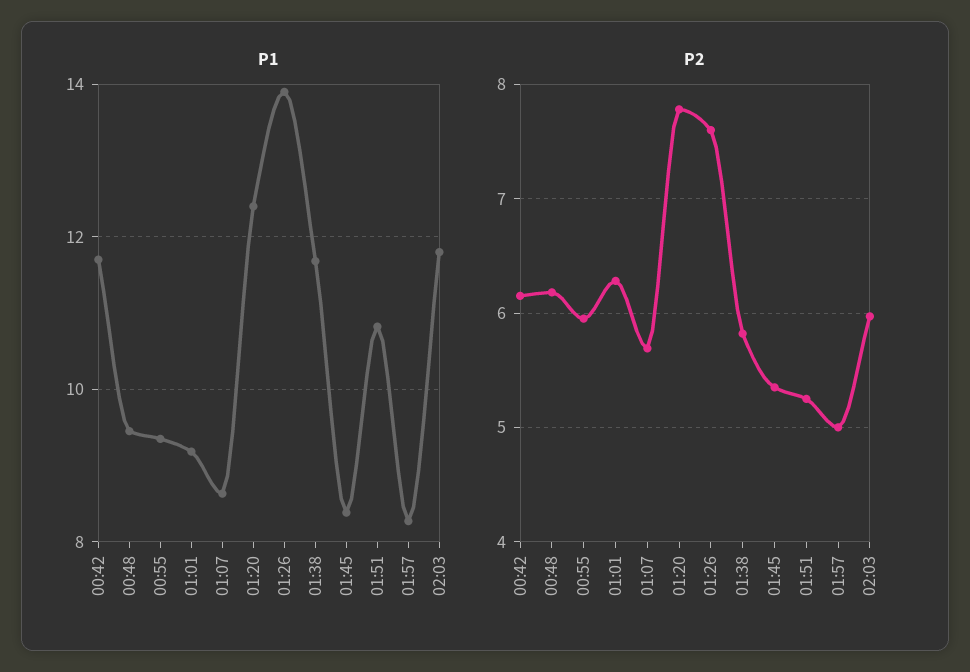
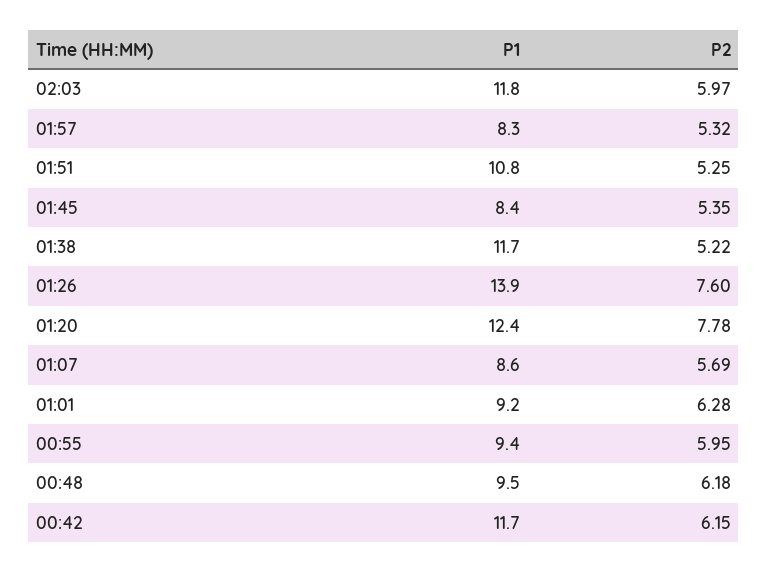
  {
    "P1": {
      "00:42": 11.7,
      "00:48": 9.5,
      "00:55": 9.4,
      "01:01": 9.2,
      "01:07": 8.6,
      "01:20": 12.4,
      "01:26": 13.9,
      "01:38": 11.7,
      "01:45": 8.4,
      "01:51": 10.8,
      "01:57": 8.3,
      "02:03": 11.8
    },
    "P2": {
      "00:42": 6.15,
      "00:48": 6.18,
      "00:55": 5.95,
      "01:01": 6.28,
      "01:07": 5.69,
      "01:20": 7.78,
      "01:26": 7.6,
-     "01:38": 5.8,
+     "01:38": 5.22,
      "01:45": 5.35,
      "01:51": 5.25,
-     "01:57": 5,
+     "01:57": 5.32,
      "02:03": 5.97
    }
  }

